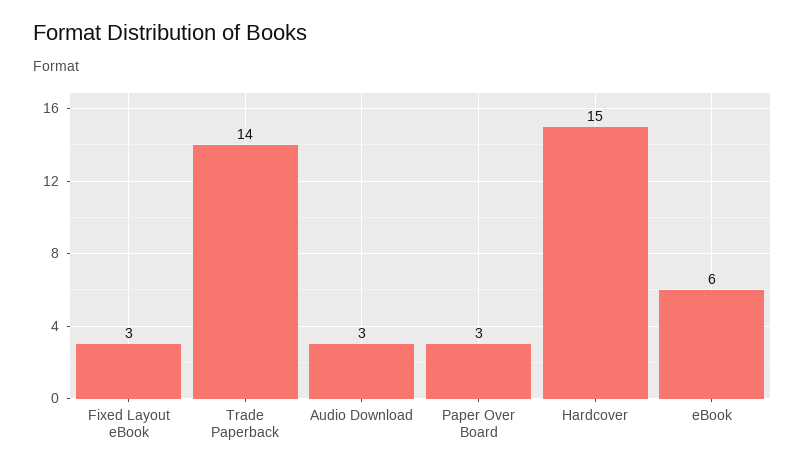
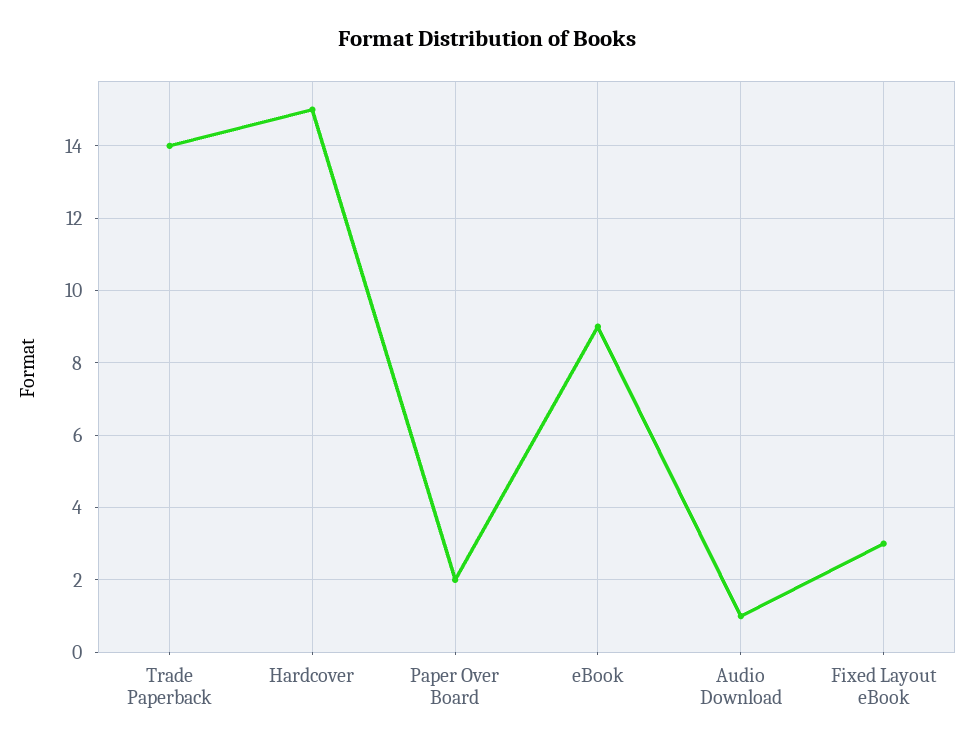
  {
    "Fixed Layout eBook": 3,
    "Trade Paperback": 14,
-   "Audio Download": 3,
+   "Audio Download": 1,
-   "Paper Over Board": 3,
+   "Paper Over Board": 2,
    "Hardcover": 15,
-   "eBook": 6
+   "eBook": 9
  }

